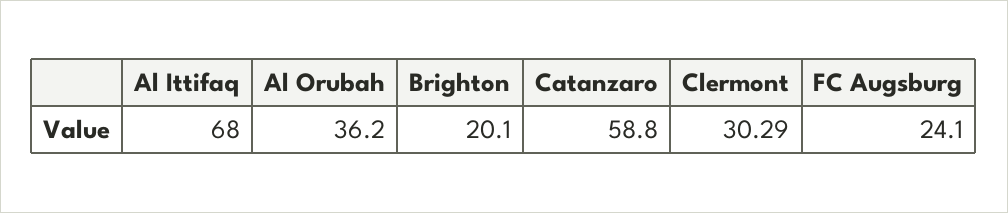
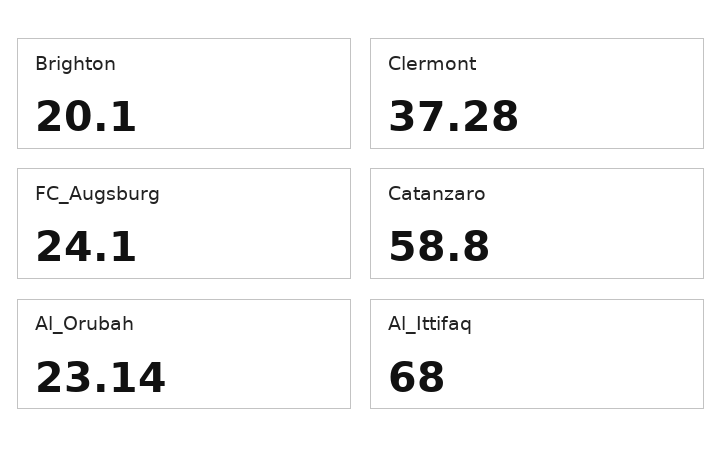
  {
    "Al Ittifaq": 68,
-   "Al Orubah": 36.2,
+   "Al Orubah": 23.14,
    "Brighton": 20.1,
    "Catanzaro": 58.8,
-   "Clermont": 30.29,
+   "Clermont": 37.28,
    "FC Augsburg": 24.1
  }

